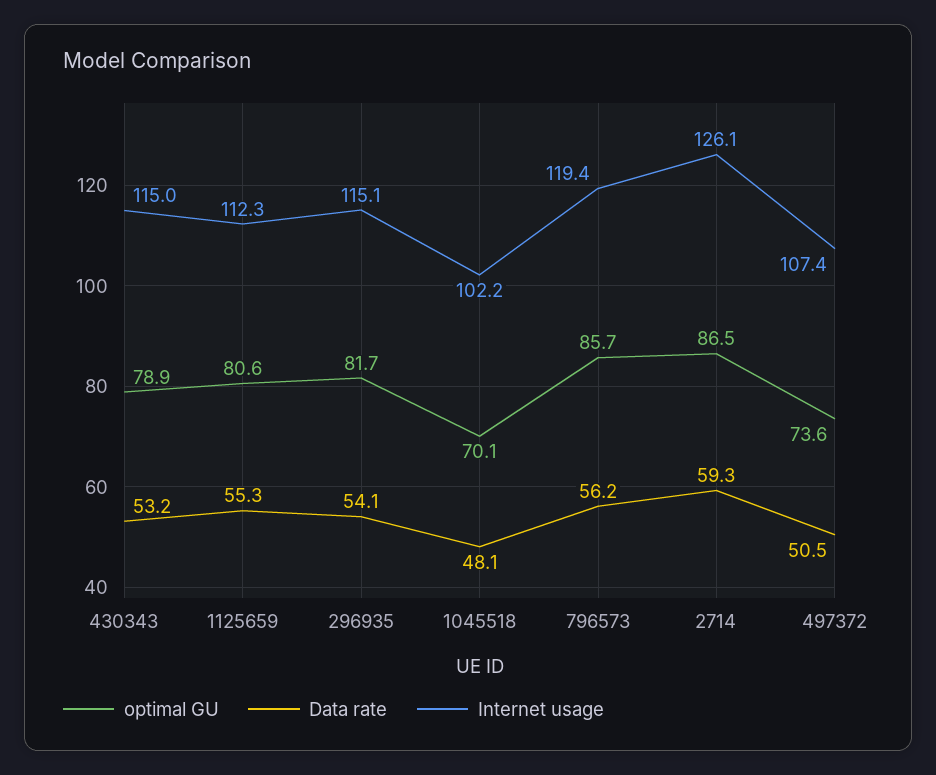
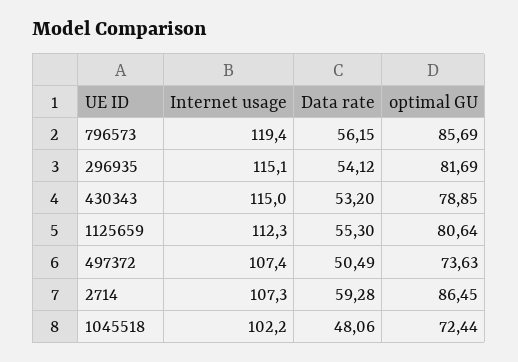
  {
    "optimal GU": {
      "430343": 78.85,
      "1125659": 80.64,
      "296935": 81.69,
-     "1045518": 70.1,
+     "1045518": 72.44,
      "796573": 85.69,
      "2714": 86.45,
      "497372": 73.63
    },
    "Data rate": {
      "430343": 53.2,
      "1125659": 55.3,
      "296935": 54.12,
      "1045518": 48.06,
      "796573": 56.15,
      "2714": 59.28,
      "497372": 50.49
    },
    "Internet usage": {
      "430343": 115,
      "1125659": 112.3,
      "296935": 115.1,
      "1045518": 102.2,
      "796573": 119.4,
-     "2714": 126.1,
+     "2714": 107.3,
      "497372": 107.4
    }
  }

